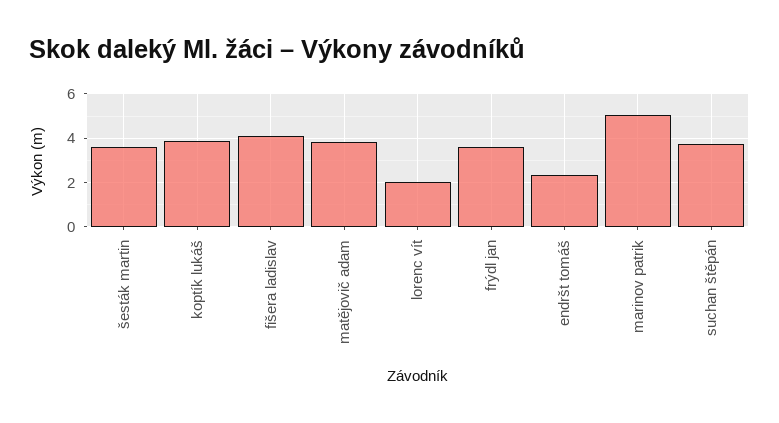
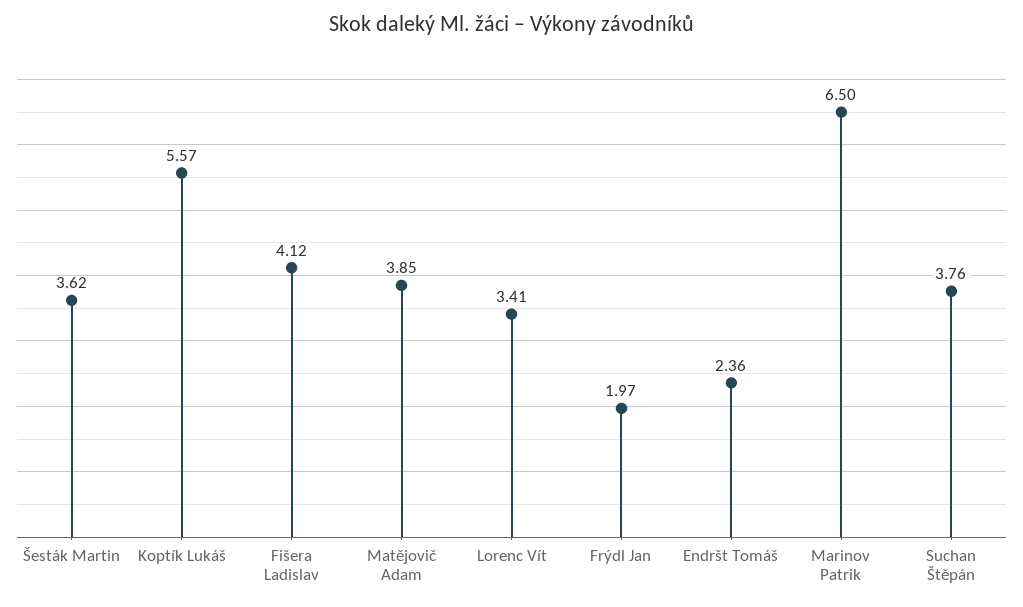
  {
    "šesták martin": 3.62,
-   "koptík lukáš": 4,
+   "koptík lukáš": 5.57,
    "fišera ladislav": 4.12,
    "matějovič adam": 3.85,
-   "lorenc vít": 2,
+   "lorenc vít": 3.41,
-   "frýdl jan": 3.5,
+   "frýdl jan": 1.97,
    "endršt tomáš": 2.36,
-   "marinov patrik": 5,
+   "marinov patrik": 6.5,
    "suchan štěpán": 3.76
  }

